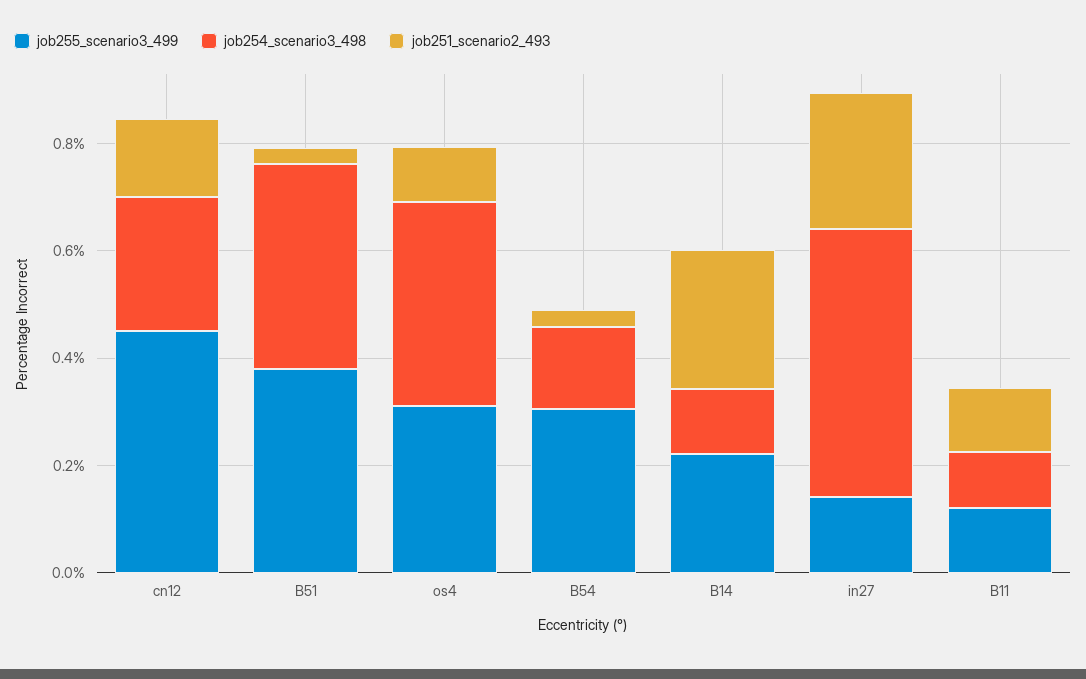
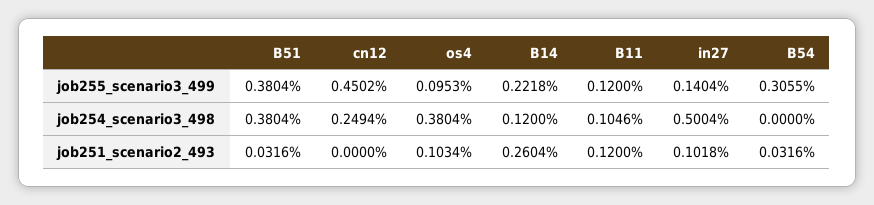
  {
    "job255_scenario3_499": {
      "cn12": 0.4502,
      "B51": 0.3804,
-     "os4": 0.3,
+     "os4": 0.0953,
      "B54": 0.3055,
      "B14": 0.2218,
      "in27": 0.1404,
      "B11": 0.12
    },
    "job254_scenario3_498": {
      "cn12": 0.2494,
      "B51": 0.3804,
      "os4": 0.3804,
-     "B54": 0.15,
+     "B54": 0,
      "B14": 0.12,
      "in27": 0.5004,
      "B11": 0.1046
    },
    "job251_scenario2_493": {
-     "cn12": 0.15,
+     "cn12": 0,
      "B51": 0.0316,
      "os4": 0.1034,
      "B54": 0.0316,
      "B14": 0.2604,
-     "in27": 0.25,
+     "in27": 0.1018,
      "B11": 0.12
    }
  }

